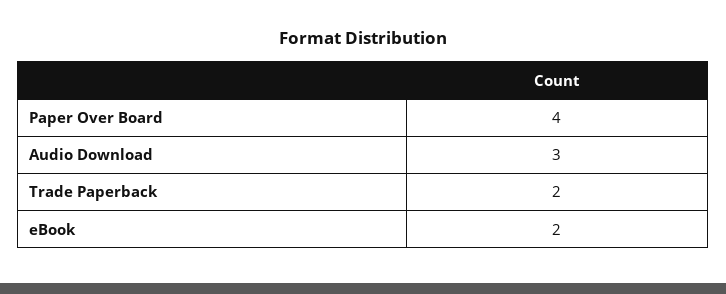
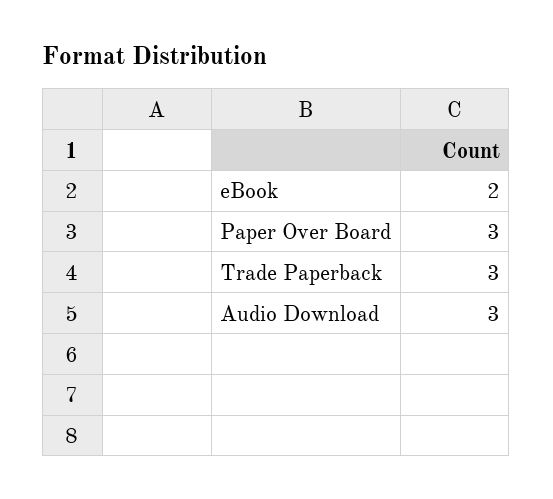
  {
-   "Paper Over Board": 4,
+   "Paper Over Board": 3,
    "Audio Download": 3,
-   "Trade Paperback": 2,
+   "Trade Paperback": 3,
    "eBook": 2
  }

